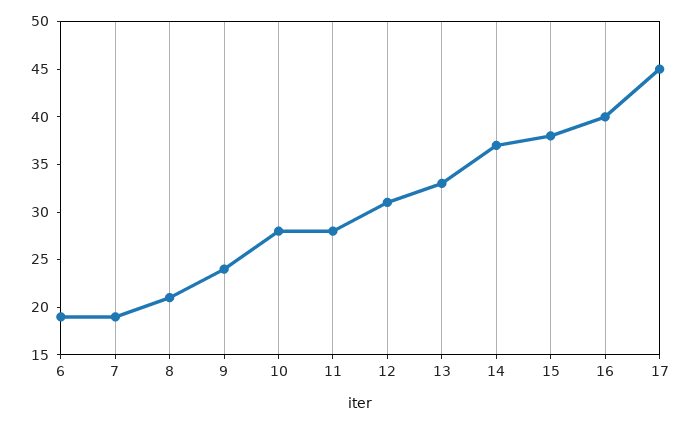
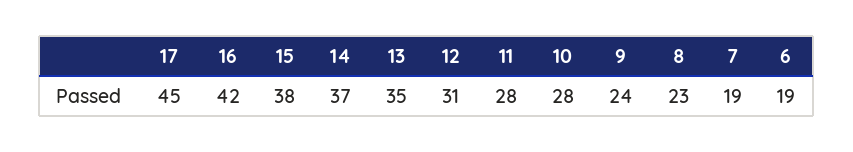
  {
    "6": 19,
    "7": 19,
-   "8": 21,
+   "8": 23,
    "9": 24,
    "10": 28,
    "11": 28,
    "12": 31,
-   "13": 33,
+   "13": 35,
    "14": 37,
    "15": 38,
-   "16": 40,
+   "16": 42,
    "17": 45
  }

